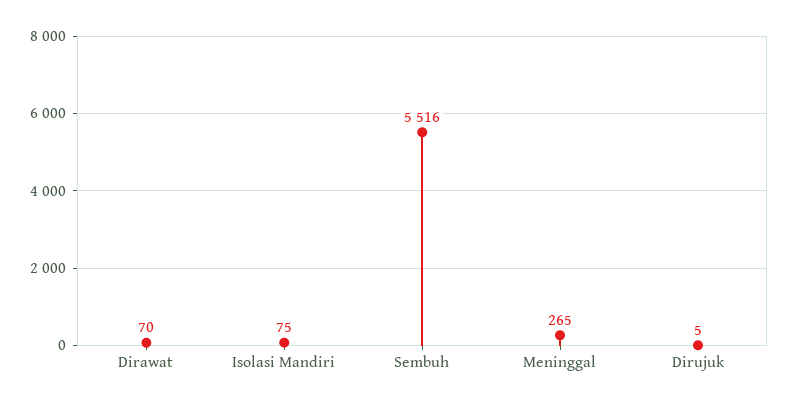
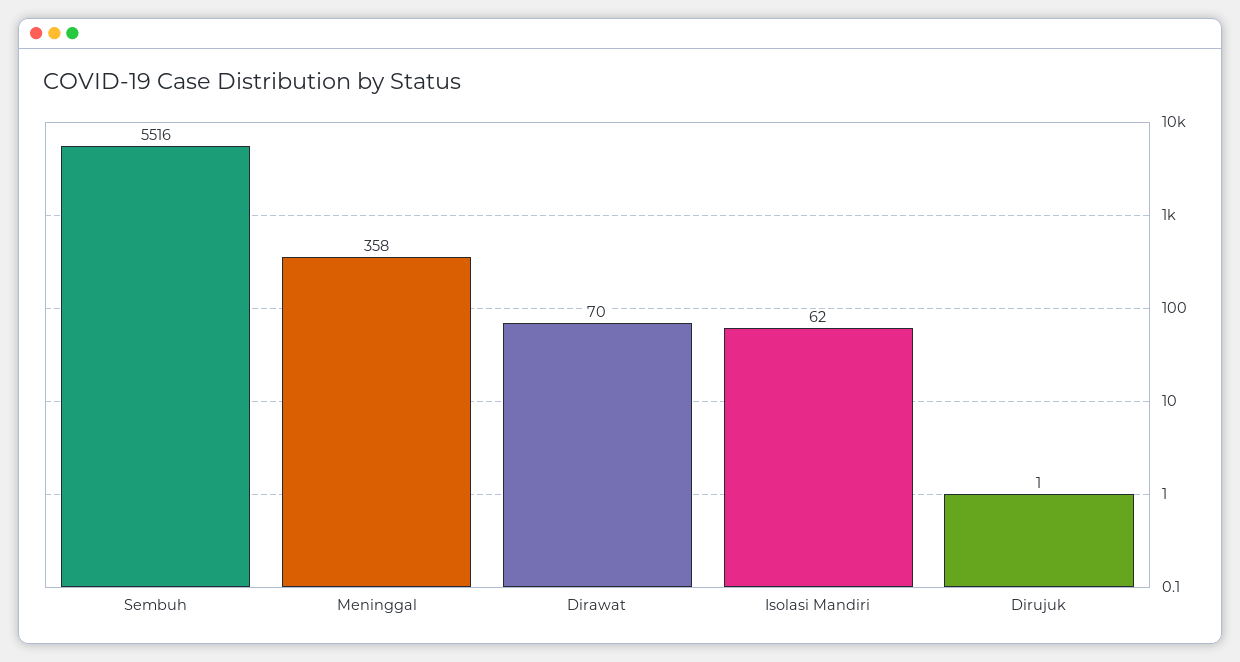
  {
    "Dirawat": 70,
-   "Isolasi Mandiri": 75,
+   "Isolasi Mandiri": 62,
    "Sembuh": 5516,
-   "Meninggal": 265,
+   "Meninggal": 358,
-   "Dirujuk": 5
+   "Dirujuk": 1
  }

